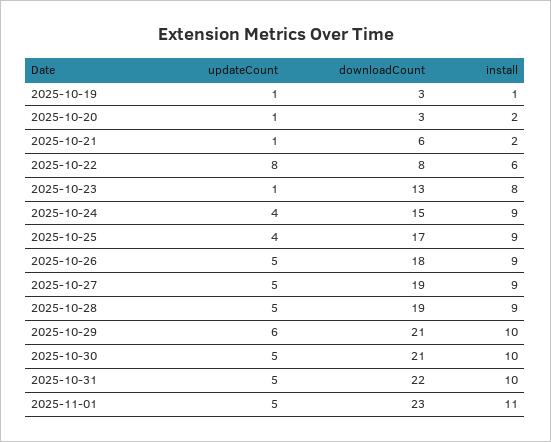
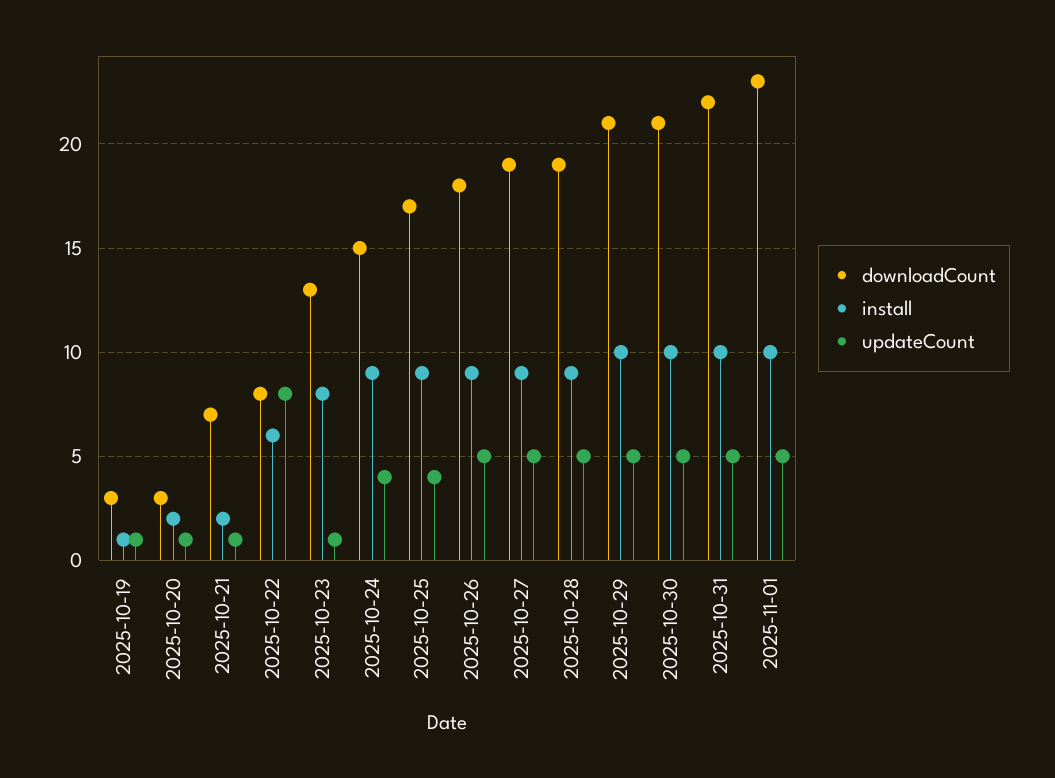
  {
    "updateCount": {
      "2025-10-19": 1,
      "2025-10-20": 1,
      "2025-10-21": 1,
      "2025-10-22": 8,
      "2025-10-23": 1,
      "2025-10-24": 4,
      "2025-10-25": 4,
      "2025-10-26": 5,
      "2025-10-27": 5,
      "2025-10-28": 5,
-     "2025-10-29": 6,
+     "2025-10-29": 5,
      "2025-10-30": 5,
      "2025-10-31": 5,
      "2025-11-01": 5
    },
    "downloadCount": {
      "2025-10-19": 3,
      "2025-10-20": 3,
-     "2025-10-21": 6,
+     "2025-10-21": 7,
      "2025-10-22": 8,
      "2025-10-23": 13,
      "2025-10-24": 15,
      "2025-10-25": 17,
      "2025-10-26": 18,
      "2025-10-27": 19,
      "2025-10-28": 19,
      "2025-10-29": 21,
      "2025-10-30": 21,
      "2025-10-31": 22,
      "2025-11-01": 23
    },
    "install": {
      "2025-10-19": 1,
      "2025-10-20": 2,
      "2025-10-21": 2,
      "2025-10-22": 6,
      "2025-10-23": 8,
      "2025-10-24": 9,
      "2025-10-25": 9,
      "2025-10-26": 9,
      "2025-10-27": 9,
      "2025-10-28": 9,
      "2025-10-29": 10,
      "2025-10-30": 10,
      "2025-10-31": 10,
-     "2025-11-01": 11
+     "2025-11-01": 10
    }
  }

